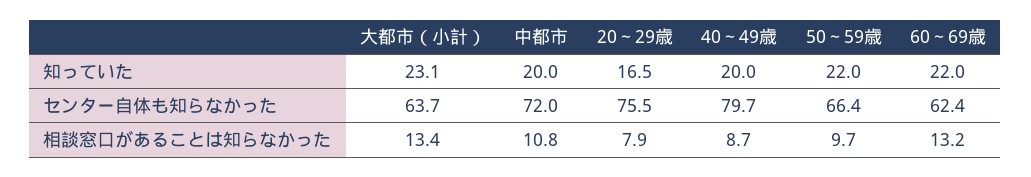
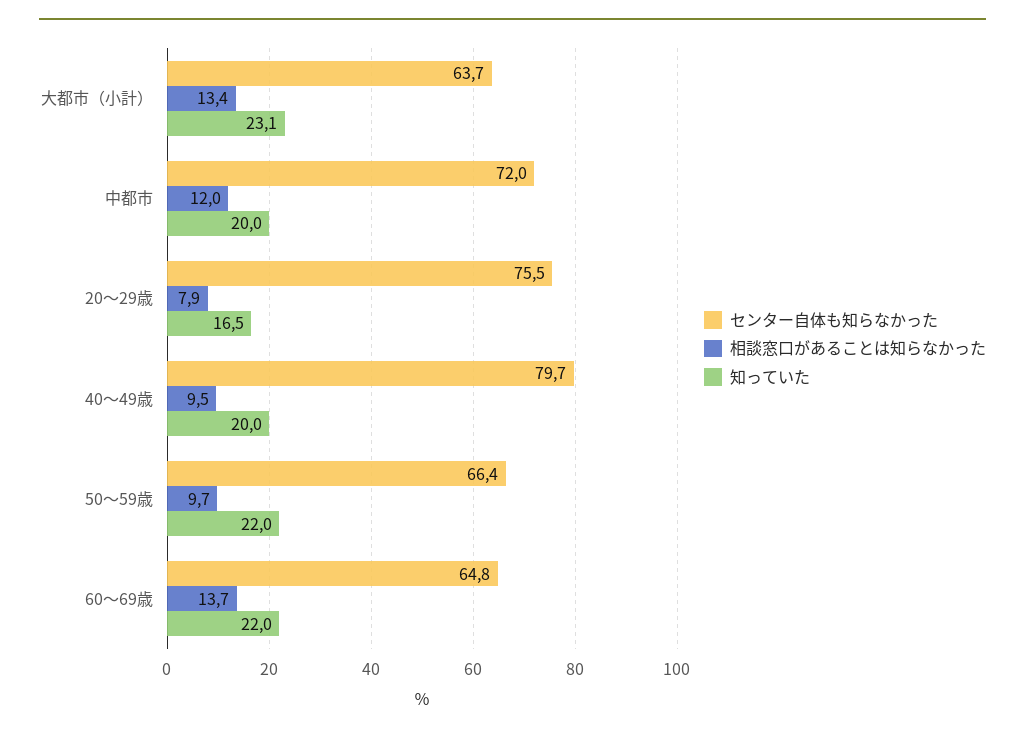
  {
    "知っていた": {
      "大都市（小計）": 23.1,
      "中都市": 20,
      "20～29歳": 16.5,
      "40～49歳": 20,
      "50～59歳": 22,
      "60～69歳": 22
    },
    "センター自体も知らなかった": {
      "大都市（小計）": 63.7,
      "中都市": 72,
      "20～29歳": 75.5,
      "40～49歳": 79.7,
      "50～59歳": 66.4,
-     "60～69歳": 62.4
+     "60～69歳": 64.8
    },
    "相談窓口があることは知らなかった": {
      "大都市（小計）": 13.4,
-     "中都市": 10.8,
+     "中都市": 12,
      "20～29歳": 7.9,
-     "40～49歳": 8.7,
+     "40～49歳": 9.5,
      "50～59歳": 9.7,
-     "60～69歳": 13.2
+     "60～69歳": 13.7
    }
  }

